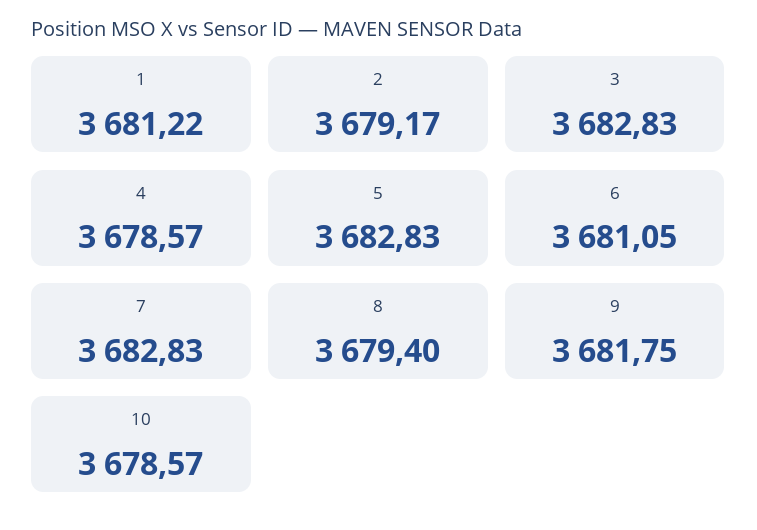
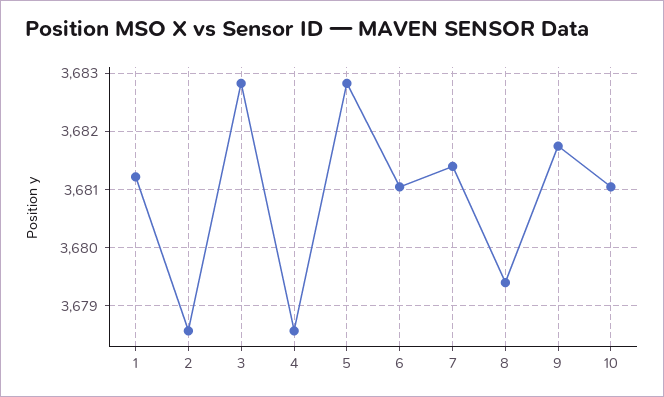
  {
    "1": 3681.22,
-   "2": 3679.17,
+   "2": 3678.6,
    "3": 3682.83,
    "4": 3678.57,
    "5": 3682.83,
    "6": 3681.05,
-   "7": 3682.83,
+   "7": 3681.4,
    "8": 3679.4,
    "9": 3681.75,
-   "10": 3678.57
+   "10": 3681
  }

